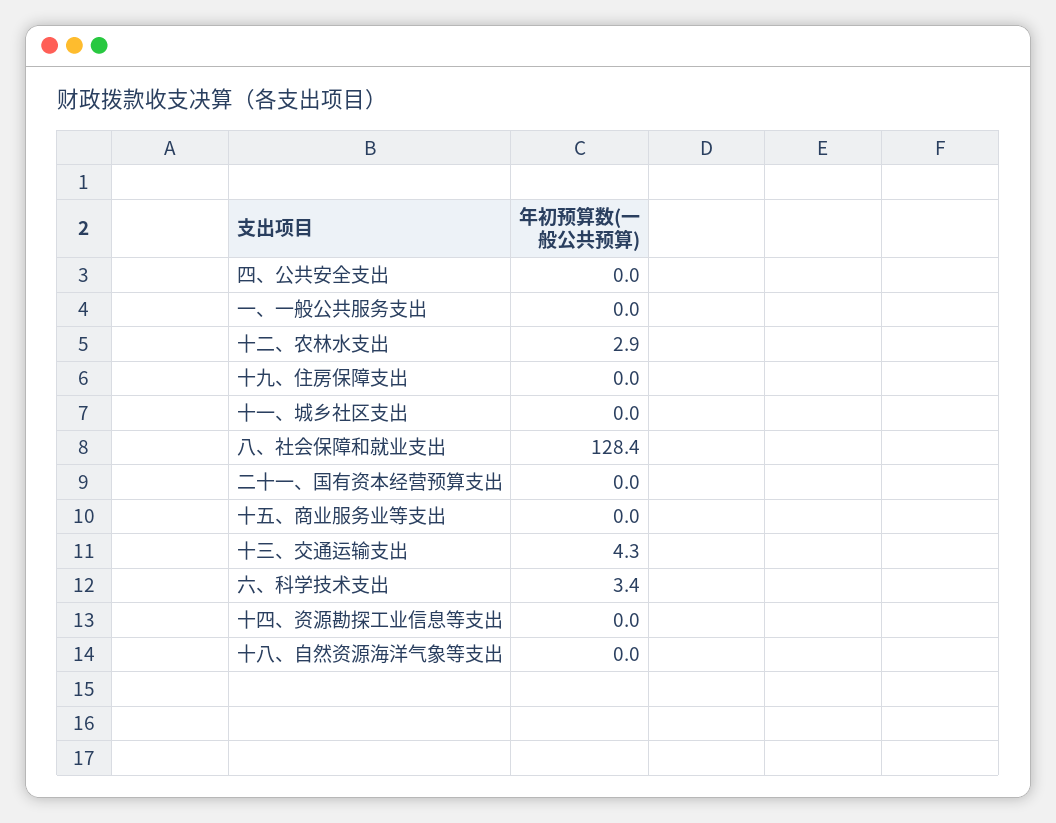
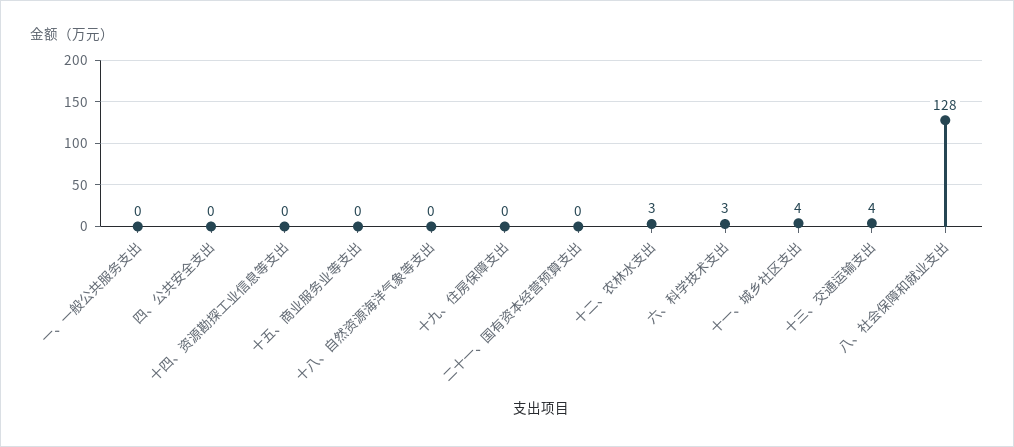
  {
    "四、公共安全支出": 0,
    "一、一般公共服务支出": 0,
    "十二、农林水支出": 2.9,
    "十九、住房保障支出": 0,
-   "十一、城乡社区支出": 0,
+   "十一、城乡社区支出": 4,
    "八、社会保障和就业支出": 128.4,
    "二十一、国有资本经营预算支出": 0,
    "十五、商业服务业等支出": 0,
    "十三、交通运输支出": 4.3,
    "六、科学技术支出": 3.4,
    "十四、资源勘探工业信息等支出": 0,
    "十八、自然资源海洋气象等支出": 0
  }

